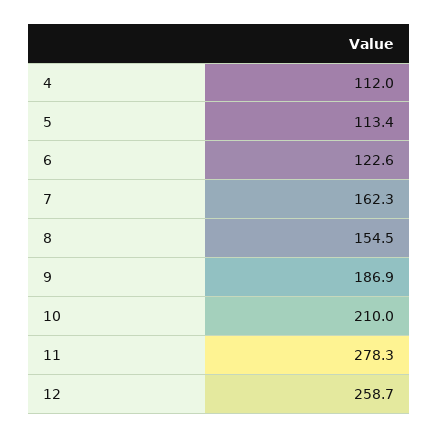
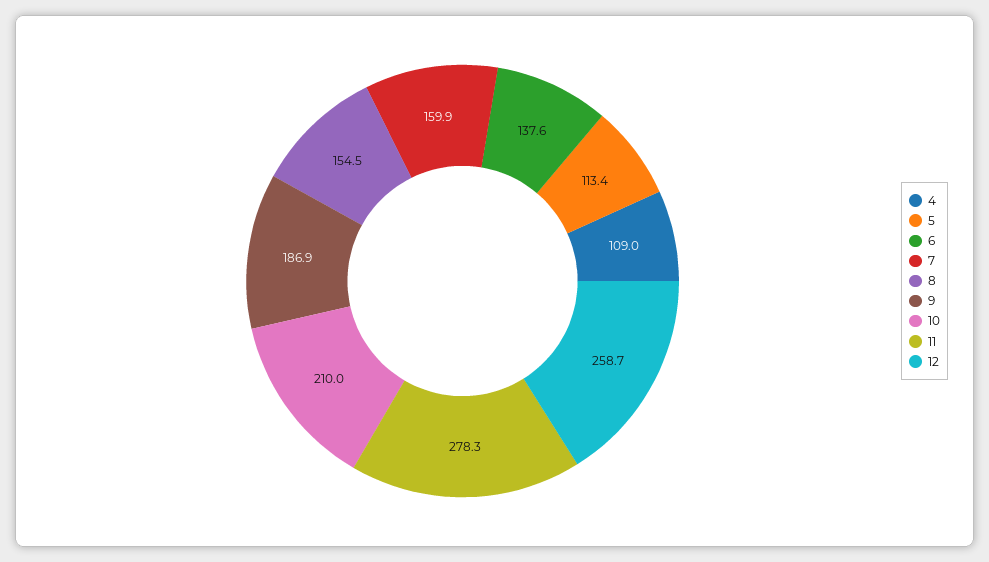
  {
-   "4": 112,
+   "4": 109,
    "5": 113.4,
-   "6": 122.6,
+   "6": 137.6,
-   "7": 162.3,
+   "7": 159.9,
    "8": 154.5,
    "9": 186.9,
    "10": 210,
    "11": 278.3,
    "12": 258.7
  }

